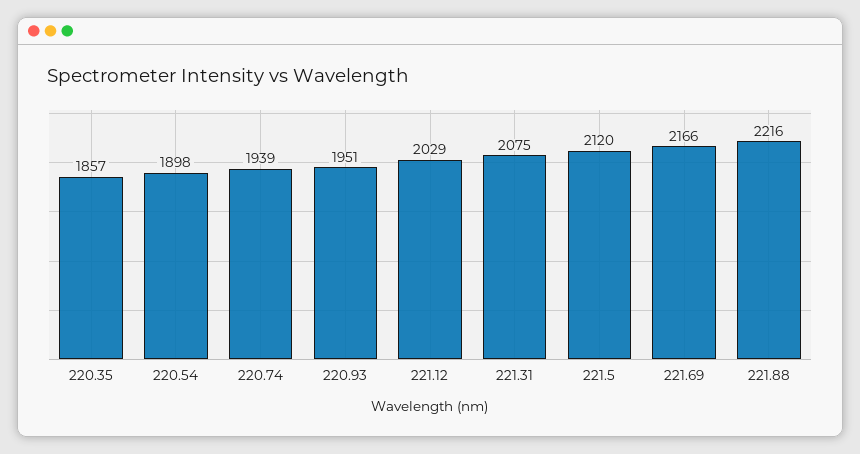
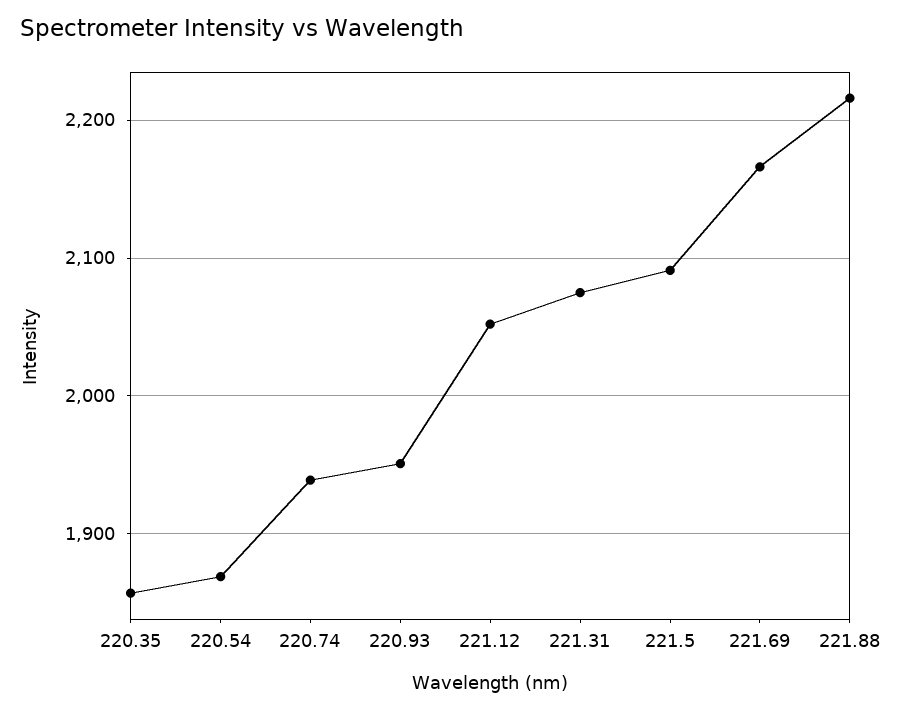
  {
    "220.35": 1857,
-   "220.54": 1898,
+   "220.54": 1870,
    "220.74": 1939,
    "220.93": 1951,
-   "221.12": 2029,
+   "221.12": 2050,
    "221.31": 2075,
-   "221.5": 2120,
+   "221.5": 2090,
    "221.69": 2166,
    "221.88": 2216
  }

